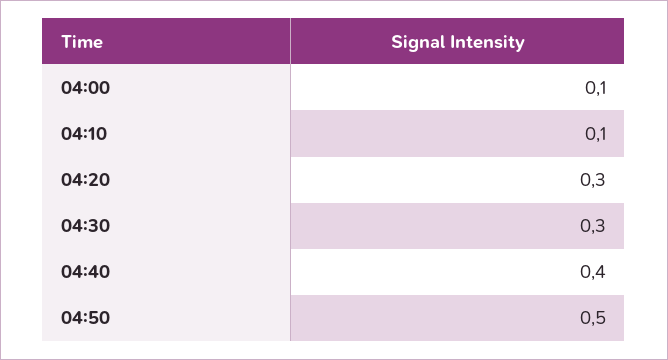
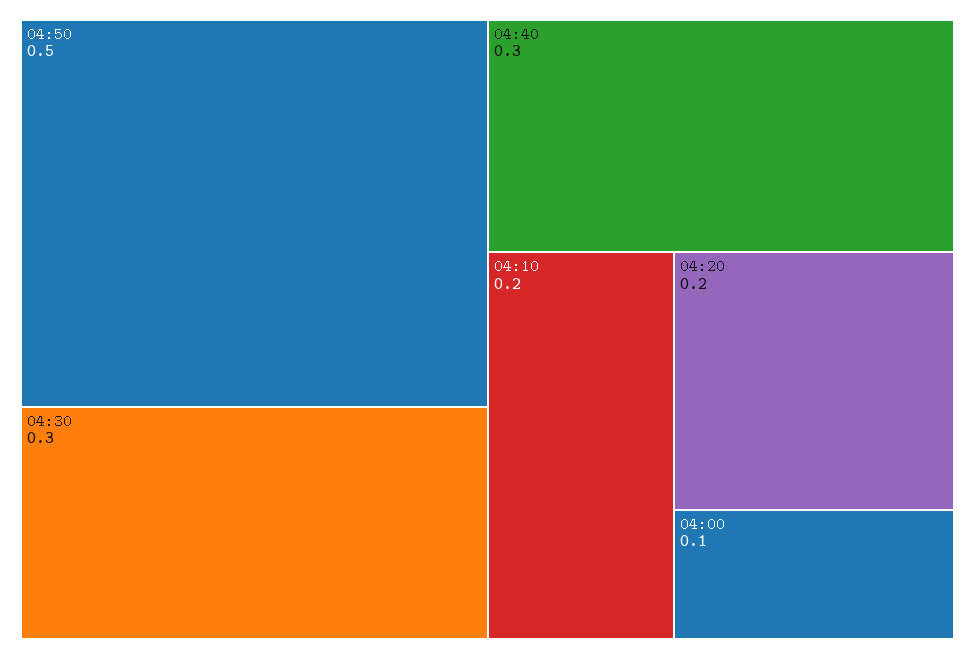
  {
    "04:00": 0.1,
-   "04:10": 0.1,
+   "04:10": 0.2,
-   "04:20": 0.3,
+   "04:20": 0.2,
    "04:30": 0.3,
-   "04:40": 0.4,
+   "04:40": 0.3,
    "04:50": 0.5
  }

